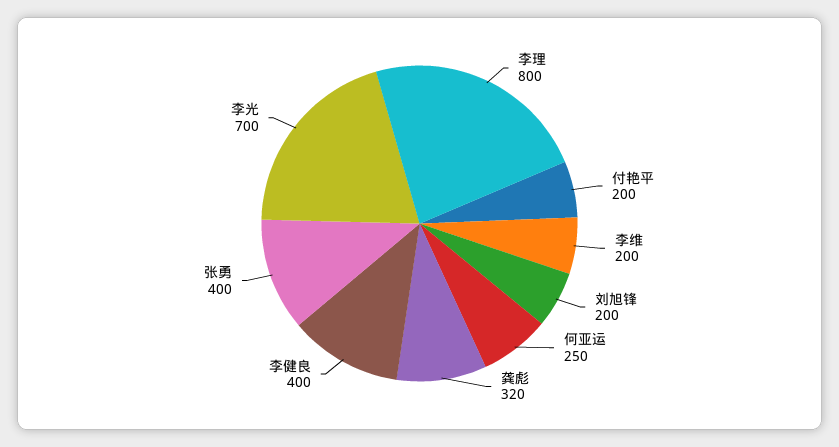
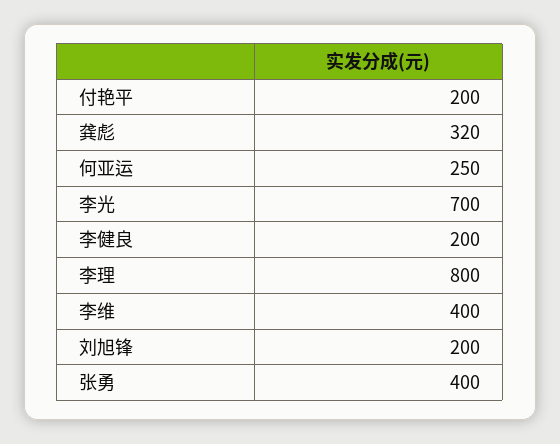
  {
    "李理": 800,
    "付艳平": 200,
-   "李维": 200,
+   "李维": 400,
    "刘旭锋": 200,
    "何亚运": 250,
    "龚彪": 320,
-   "李健良": 400,
+   "李健良": 200,
    "张勇": 400,
    "李光": 700
  }

